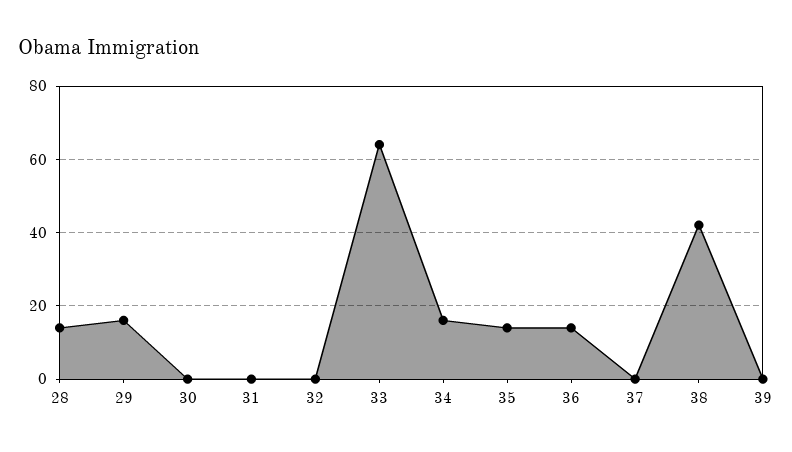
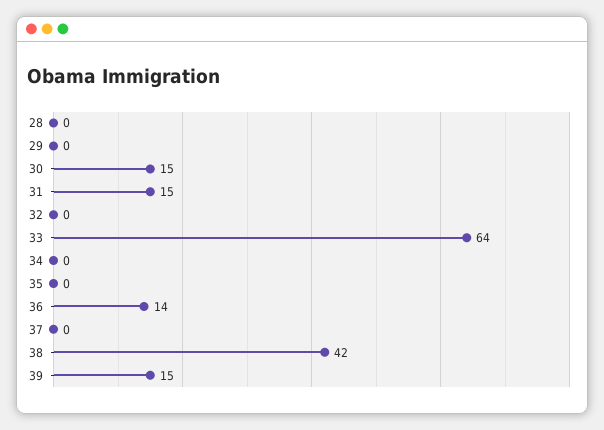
  {
-   "28": 15,
+   "28": 0,
-   "29": 15,
+   "29": 0,
-   "30": 0,
+   "30": 15,
-   "31": 0,
+   "31": 15,
    "32": 0,
    "33": 64,
-   "34": 15,
+   "34": 0,
-   "35": 15,
+   "35": 0,
    "36": 14,
    "37": 0,
    "38": 42,
-   "39": 0
+   "39": 15
  }

